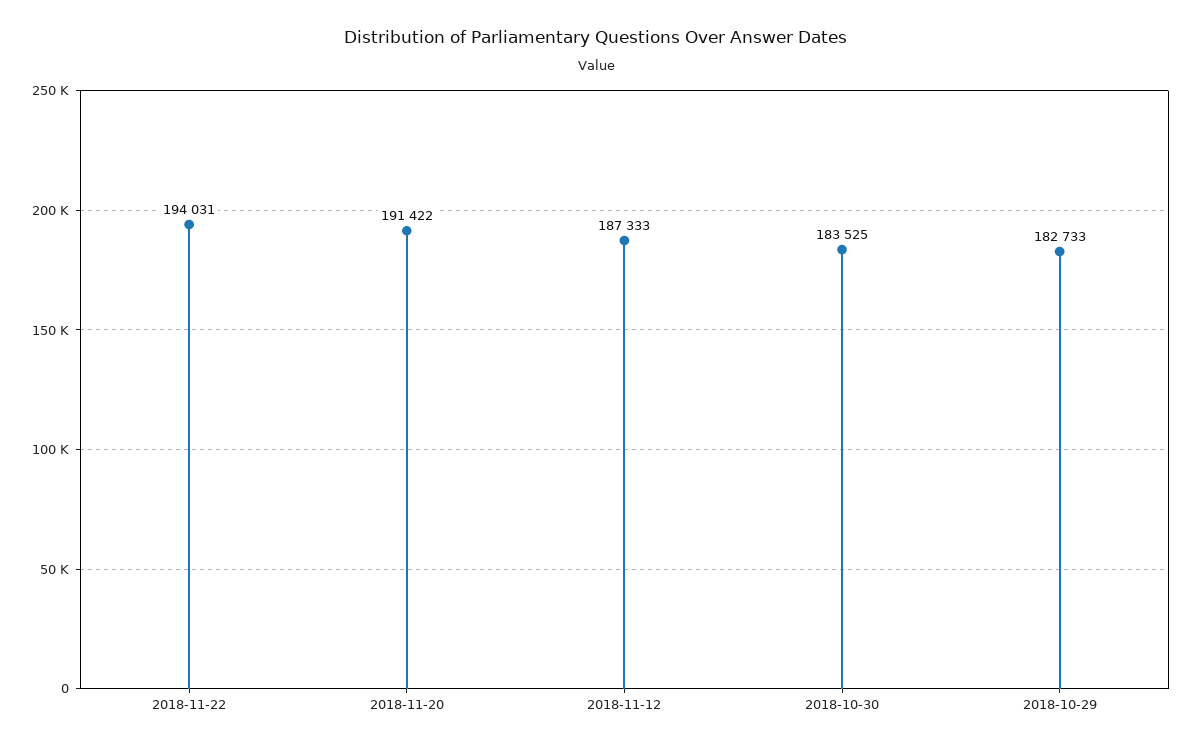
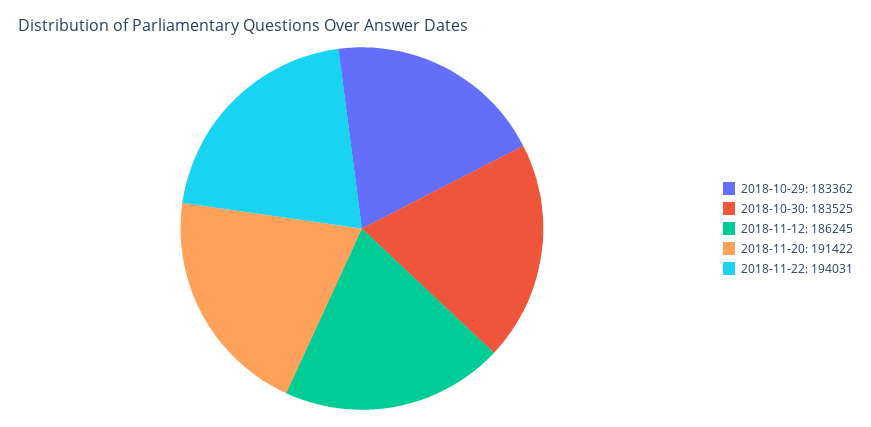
  {
    "2018-11-22": 194031,
    "2018-11-20": 191422,
-   "2018-11-12": 187333,
+   "2018-11-12": 186245,
    "2018-10-30": 183525,
-   "2018-10-29": 182733
+   "2018-10-29": 183362
  }

